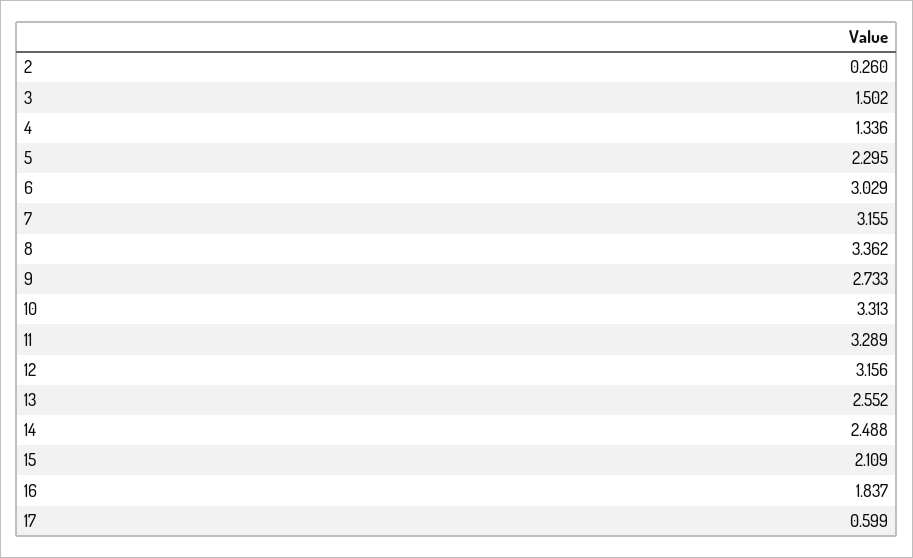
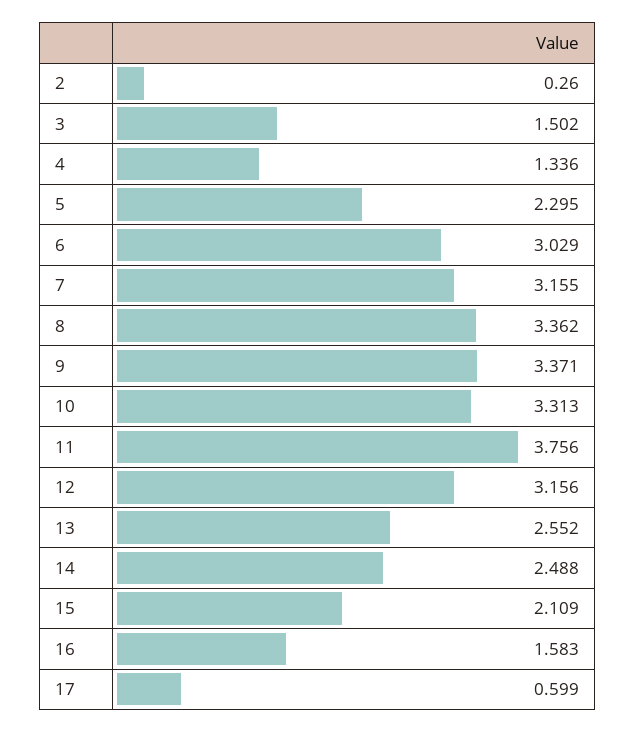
  {
    "2": 0.26,
    "3": 1.502,
    "4": 1.336,
    "5": 2.295,
    "6": 3.029,
    "7": 3.155,
    "8": 3.362,
-   "9": 2.733,
+   "9": 3.371,
    "10": 3.313,
-   "11": 3.289,
+   "11": 3.756,
    "12": 3.156,
    "13": 2.552,
    "14": 2.488,
    "15": 2.109,
-   "16": 1.837,
+   "16": 1.583,
    "17": 0.599
  }

